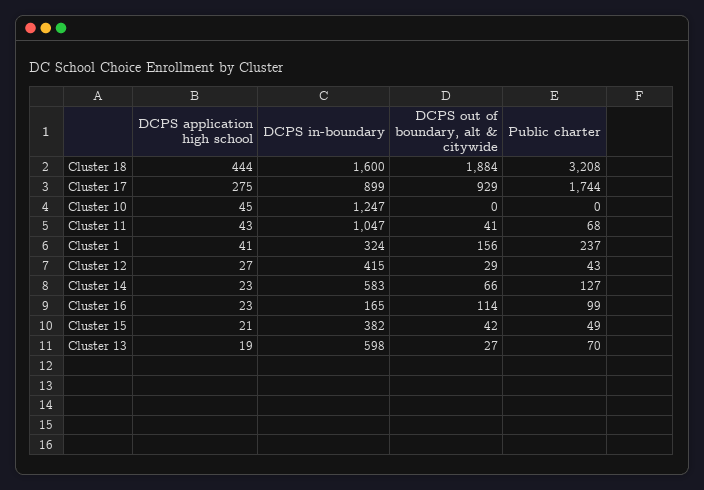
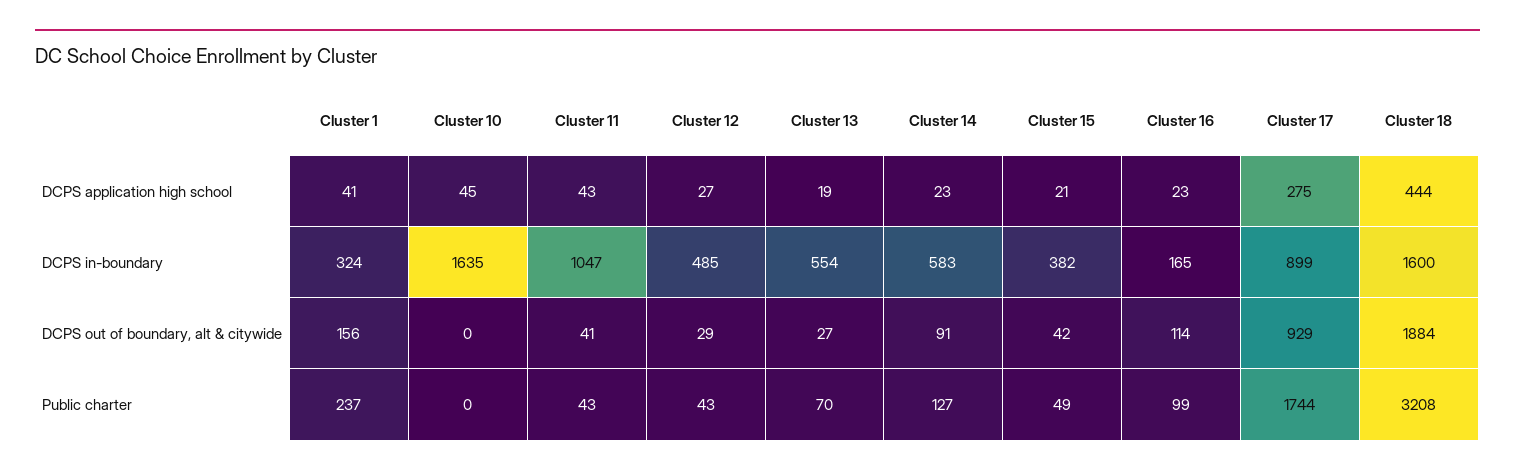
  {
    "DCPS application high school": {
      "Cluster 18": 444,
      "Cluster 17": 275,
      "Cluster 10": 45,
      "Cluster 11": 43,
      "Cluster 1": 41,
      "Cluster 12": 27,
      "Cluster 14": 23,
      "Cluster 16": 23,
      "Cluster 15": 21,
      "Cluster 13": 19
    },
    "DCPS in-boundary": {
      "Cluster 18": 1600,
      "Cluster 17": 899,
-     "Cluster 10": 1247,
+     "Cluster 10": 1635,
      "Cluster 11": 1047,
      "Cluster 1": 324,
-     "Cluster 12": 415,
+     "Cluster 12": 485,
      "Cluster 14": 583,
      "Cluster 16": 165,
      "Cluster 15": 382,
-     "Cluster 13": 598
+     "Cluster 13": 554
    },
    "DCPS out of boundary, alt & citywide": {
      "Cluster 18": 1884,
      "Cluster 17": 929,
      "Cluster 10": 0,
      "Cluster 11": 41,
      "Cluster 1": 156,
      "Cluster 12": 29,
-     "Cluster 14": 66,
+     "Cluster 14": 91,
      "Cluster 16": 114,
      "Cluster 15": 42,
      "Cluster 13": 27
    },
    "Public charter": {
      "Cluster 18": 3208,
      "Cluster 17": 1744,
      "Cluster 10": 0,
-     "Cluster 11": 68,
+     "Cluster 11": 43,
      "Cluster 1": 237,
      "Cluster 12": 43,
      "Cluster 14": 127,
      "Cluster 16": 99,
      "Cluster 15": 49,
      "Cluster 13": 70
    }
  }

